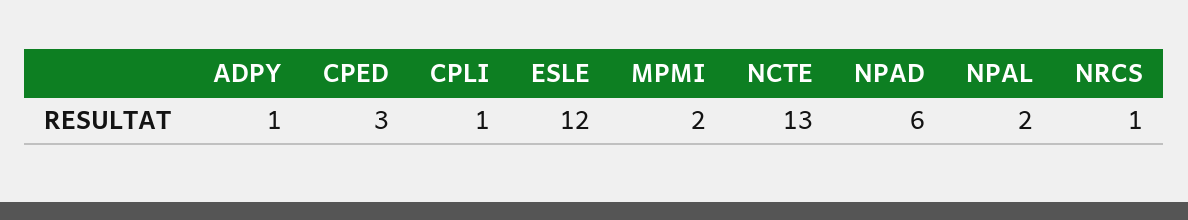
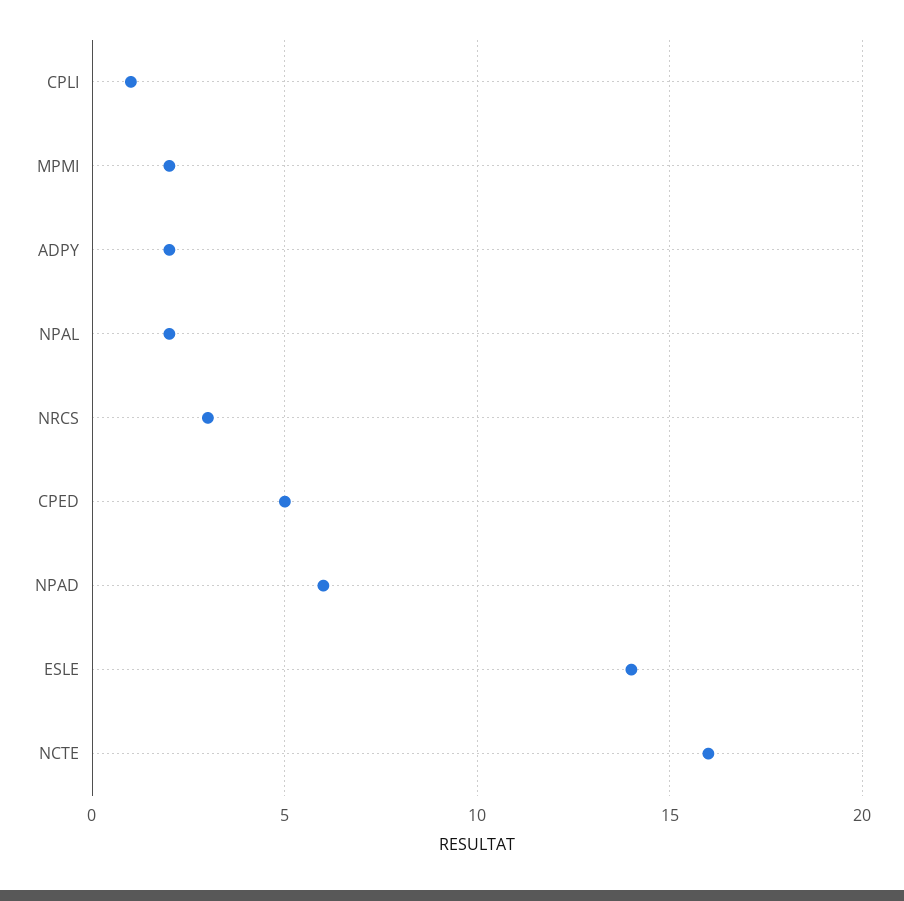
  {
-   "ADPY": 1,
+   "ADPY": 2,
-   "CPED": 3,
+   "CPED": 5,
    "CPLI": 1,
-   "ESLE": 12,
+   "ESLE": 14,
    "MPMI": 2,
-   "NCTE": 13,
+   "NCTE": 16,
    "NPAD": 6,
    "NPAL": 2,
-   "NRCS": 1
+   "NRCS": 3
  }

